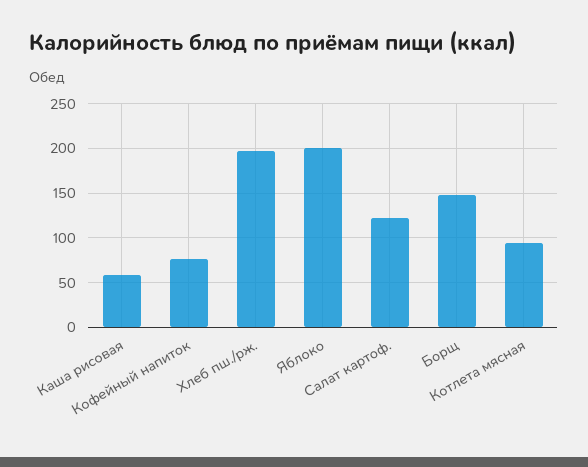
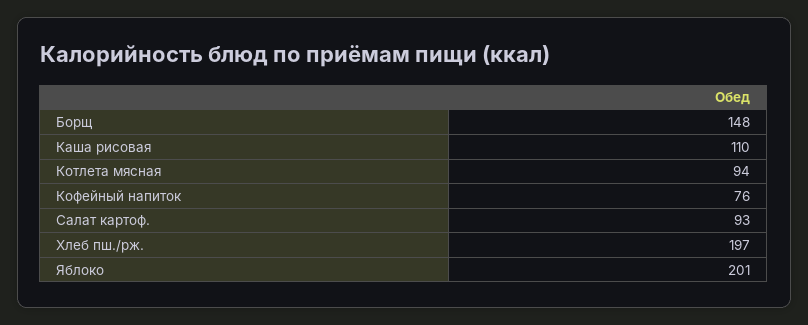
  {
-   "Каша рисовая": 60,
+   "Каша рисовая": 110,
    "Кофейный напиток": 76,
    "Хлеб пш./рж.": 197,
    "Яблоко": 201,
-   "Салат картоф.": 120,
+   "Салат картоф.": 93,
    "Борщ": 148,
    "Котлета мясная": 94
  }

